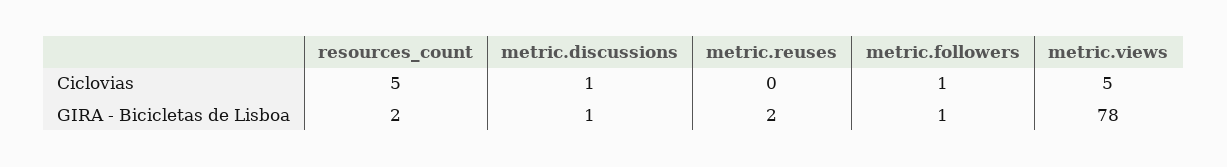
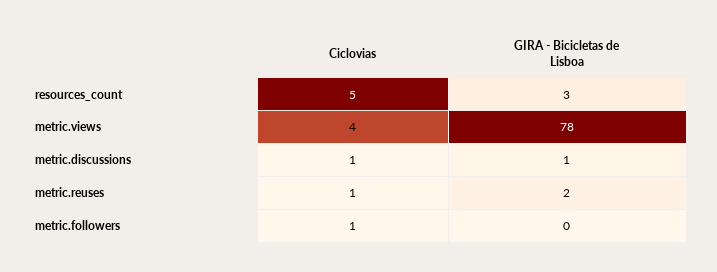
  {
    "resources_count": {
      "Ciclovias": 5,
-     "GIRA - Bicicletas de Lisboa": 2
+     "GIRA - Bicicletas de Lisboa": 3
    },
    "metric.discussions": {
      "Ciclovias": 1,
      "GIRA - Bicicletas de Lisboa": 1
    },
    "metric.reuses": {
-     "Ciclovias": 0,
+     "Ciclovias": 1,
      "GIRA - Bicicletas de Lisboa": 2
    },
    "metric.followers": {
      "Ciclovias": 1,
-     "GIRA - Bicicletas de Lisboa": 1
+     "GIRA - Bicicletas de Lisboa": 0
    },
    "metric.views": {
-     "Ciclovias": 5,
+     "Ciclovias": 4,
      "GIRA - Bicicletas de Lisboa": 78
    }
  }

